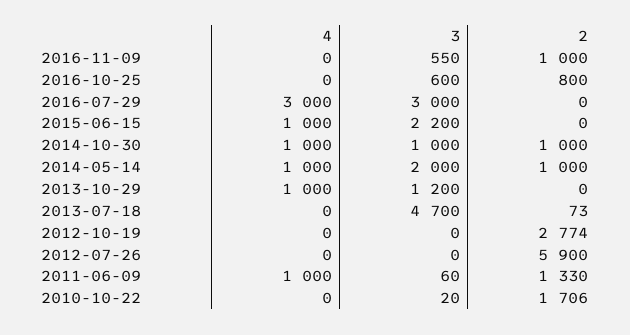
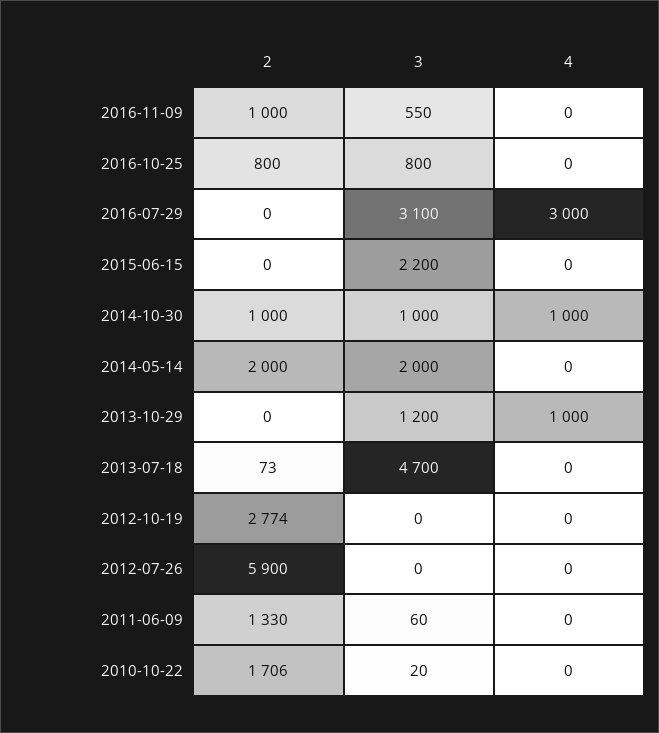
  {
    "4": {
      "2016-11-09": 0,
      "2016-10-25": 0,
      "2016-07-29": 3000,
-     "2015-06-15": 1000,
+     "2015-06-15": 0,
      "2014-10-30": 1000,
-     "2014-05-14": 1000,
+     "2014-05-14": 0,
      "2013-10-29": 1000,
      "2013-07-18": 0,
      "2012-10-19": 0,
      "2012-07-26": 0,
-     "2011-06-09": 1000,
+     "2011-06-09": 0,
      "2010-10-22": 0
    },
    "3": {
      "2016-11-09": 550,
-     "2016-10-25": 600,
+     "2016-10-25": 800,
-     "2016-07-29": 3000,
+     "2016-07-29": 3100,
      "2015-06-15": 2200,
      "2014-10-30": 1000,
      "2014-05-14": 2000,
      "2013-10-29": 1200,
      "2013-07-18": 4700,
      "2012-10-19": 0,
      "2012-07-26": 0,
      "2011-06-09": 60,
      "2010-10-22": 20
    },
    "2": {
      "2016-11-09": 1000,
      "2016-10-25": 800,
      "2016-07-29": 0,
      "2015-06-15": 0,
      "2014-10-30": 1000,
-     "2014-05-14": 1000,
+     "2014-05-14": 2000,
      "2013-10-29": 0,
      "2013-07-18": 73,
      "2012-10-19": 2774,
      "2012-07-26": 5900,
      "2011-06-09": 1330,
      "2010-10-22": 1706
    }
  }

